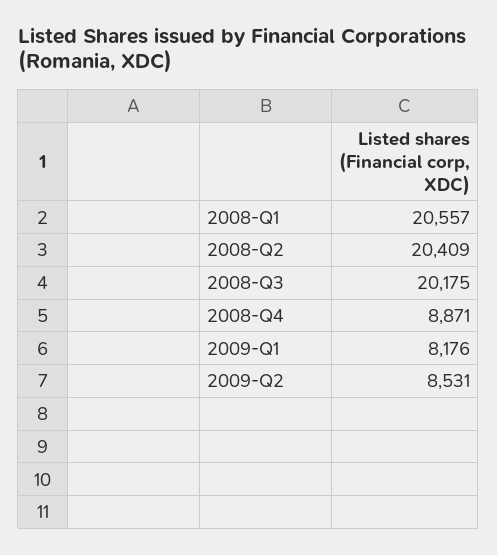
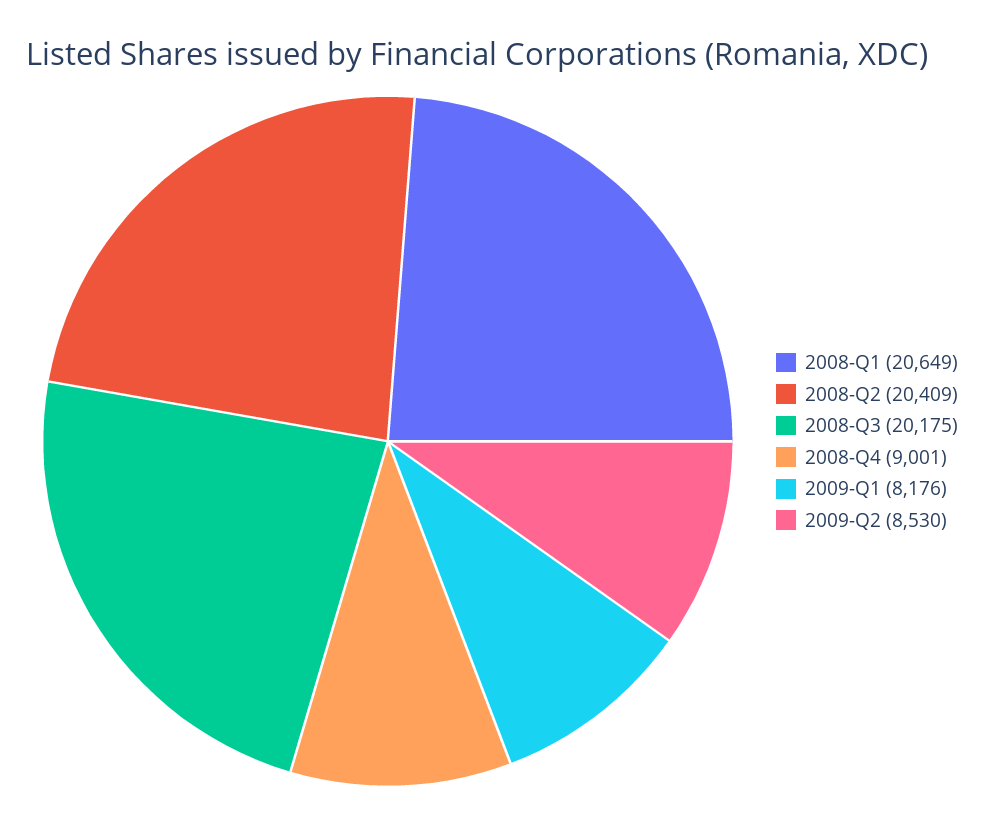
  {
-   "2008-Q1": 20557,
+   "2008-Q1": 20649,
    "2008-Q2": 20409,
    "2008-Q3": 20175,
-   "2008-Q4": 8871,
+   "2008-Q4": 9001,
    "2009-Q1": 8176,
-   "2009-Q2": 8531
+   "2009-Q2": 8530
  }

